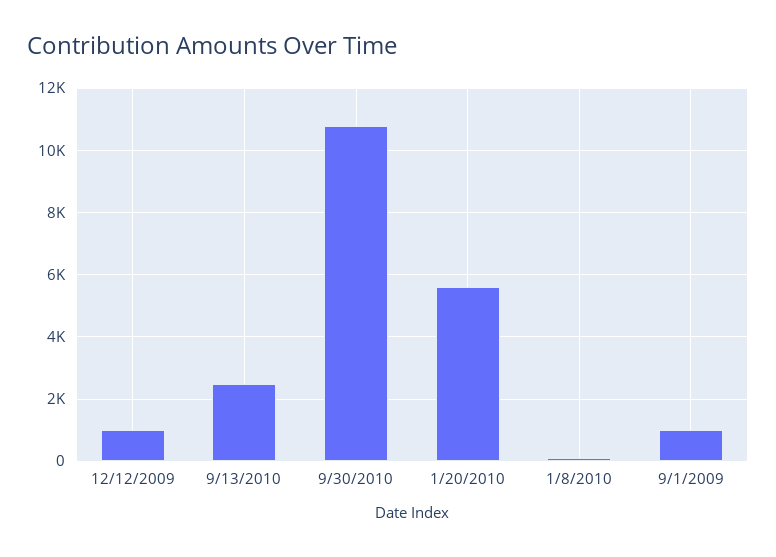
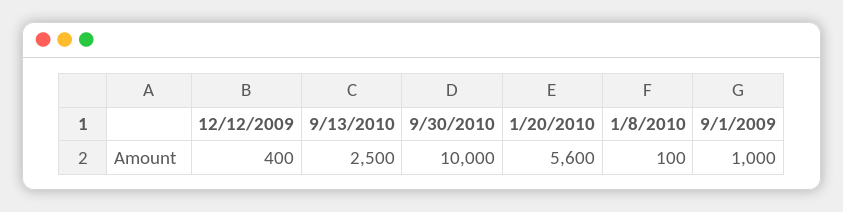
  {
-   "12/12/2009": 1000,
+   "12/12/2009": 400,
    "9/13/2010": 2500,
-   "9/30/2010": 10800,
+   "9/30/2010": 10000,
    "1/20/2010": 5600,
    "1/8/2010": 100,
    "9/1/2009": 1000
  }

